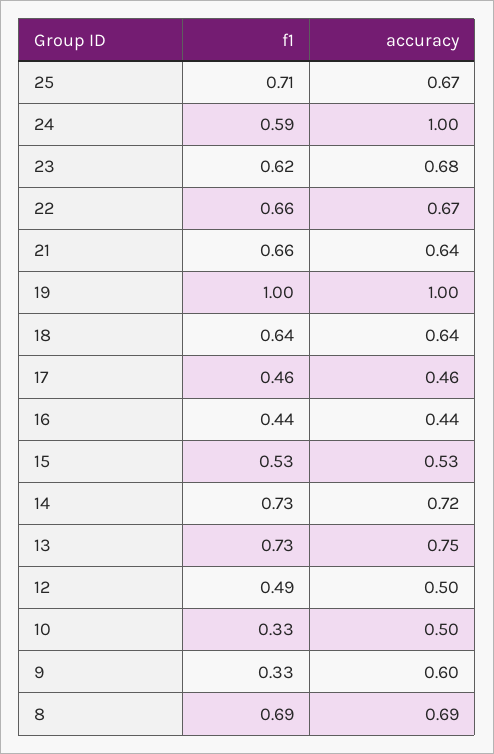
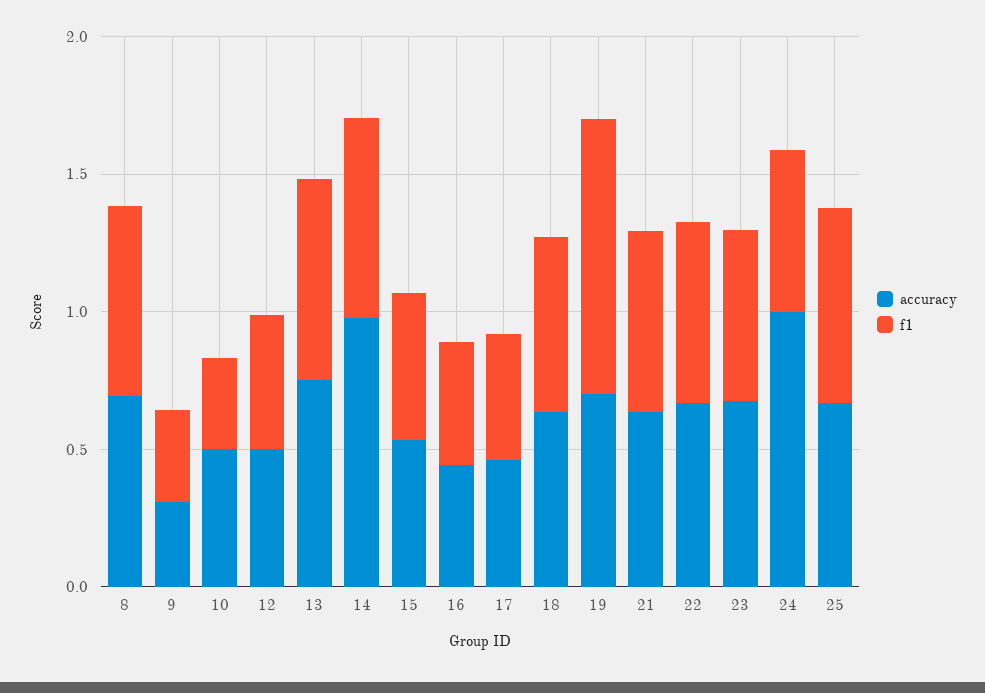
  {
    "f1": {
      "25": 0.71,
      "24": 0.59,
      "23": 0.62,
      "22": 0.66,
      "21": 0.66,
      "19": 1,
      "18": 0.64,
      "17": 0.46,
      "16": 0.44,
      "15": 0.53,
      "14": 0.73,
      "13": 0.73,
      "12": 0.49,
      "10": 0.33,
      "9": 0.33,
      "8": 0.69
    },
    "accuracy": {
      "25": 0.67,
      "24": 1,
      "23": 0.68,
      "22": 0.67,
      "21": 0.64,
-     "19": 1,
+     "19": 0.7,
      "18": 0.64,
      "17": 0.46,
      "16": 0.44,
      "15": 0.53,
-     "14": 0.72,
+     "14": 1,
      "13": 0.75,
      "12": 0.5,
      "10": 0.5,
-     "9": 0.6,
+     "9": 0.3,
      "8": 0.69
    }
  }

